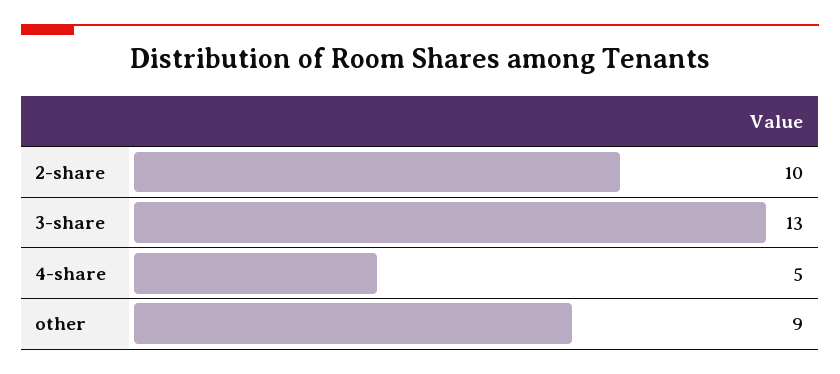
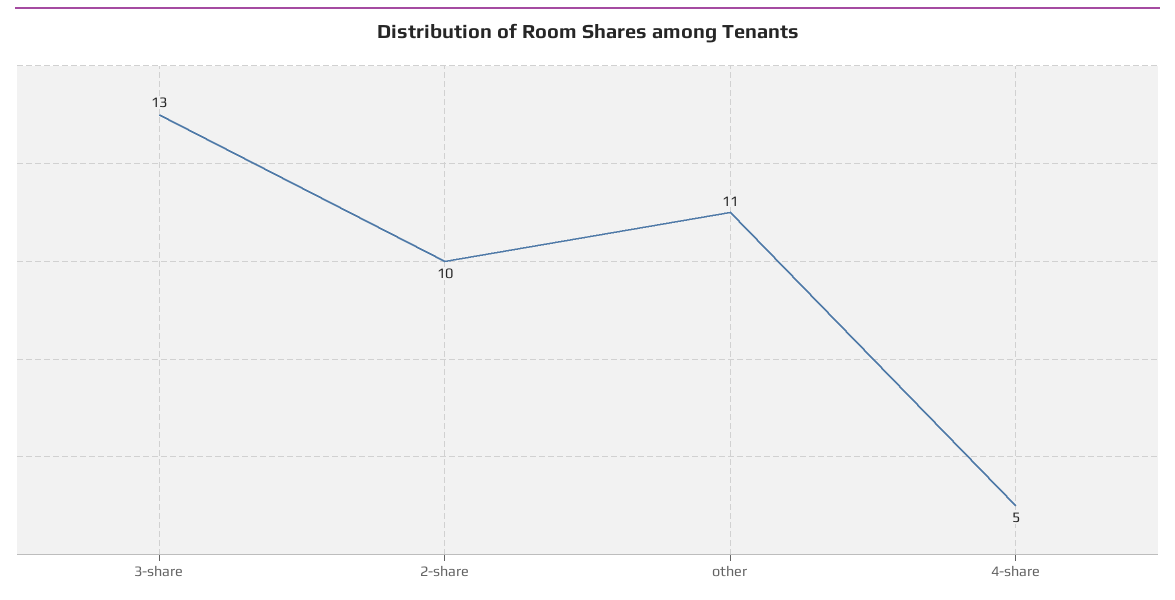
  {
    "2-share": 10,
    "3-share": 13,
    "4-share": 5,
-   "other": 9
+   "other": 11
  }

